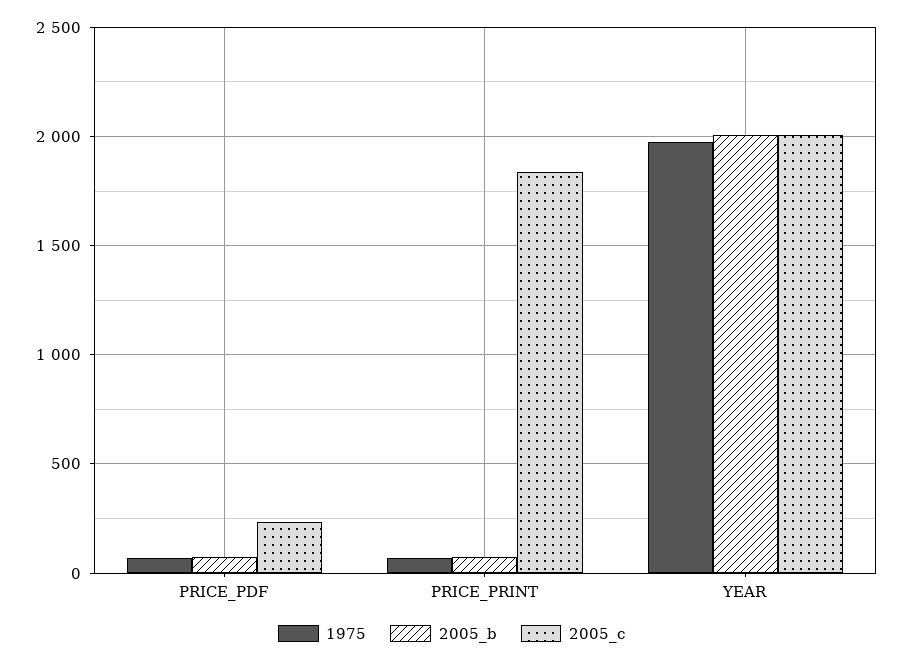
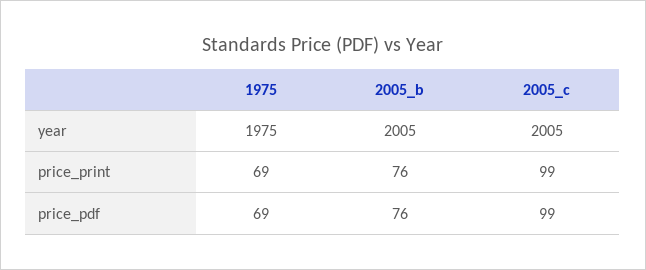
  {
    "1975": {
      "PRICE_PDF": 69,
      "PRICE_PRINT": 69,
      "YEAR": 1975
    },
    "2005_b": {
      "PRICE_PDF": 76,
      "PRICE_PRINT": 76,
      "YEAR": 2005
    },
    "2005_c": {
-     "PRICE_PDF": 250,
+     "PRICE_PDF": 99,
-     "PRICE_PRINT": 1850,
+     "PRICE_PRINT": 99,
      "YEAR": 2005
    }
  }

